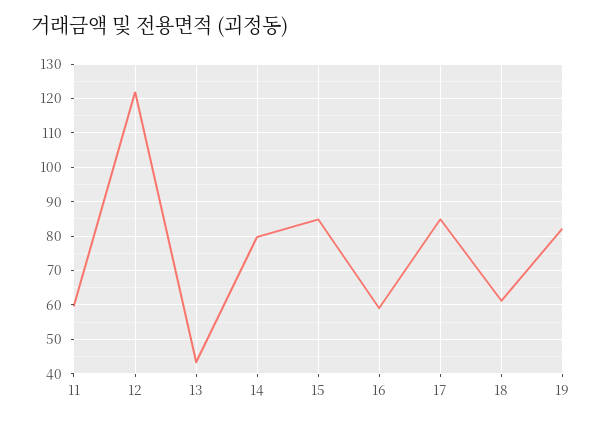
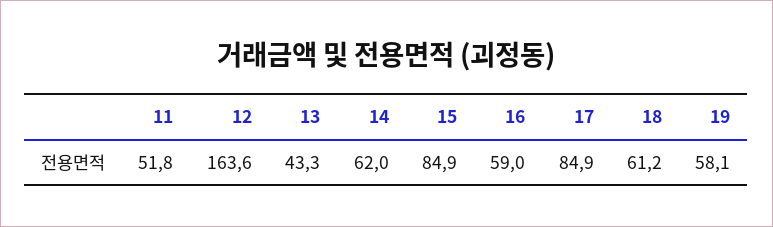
  {
-   "11": 60,
+   "11": 51.8,
-   "12": 122,
+   "12": 163.6,
    "13": 43.3,
-   "14": 80,
+   "14": 62,
    "15": 84.9,
    "16": 59,
    "17": 84.9,
    "18": 61.2,
-   "19": 82
+   "19": 58.1
  }

